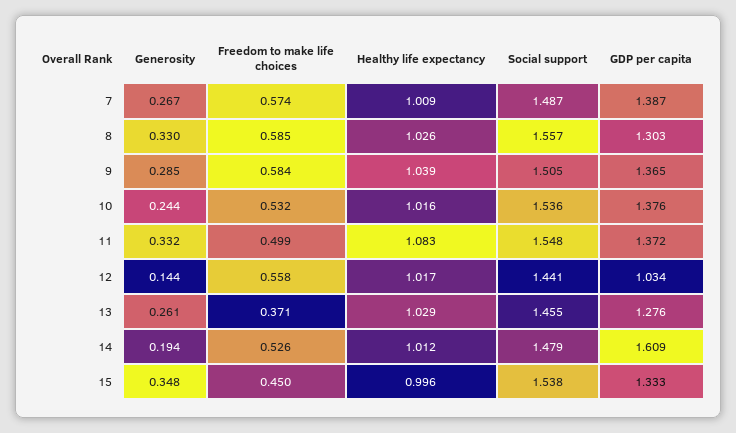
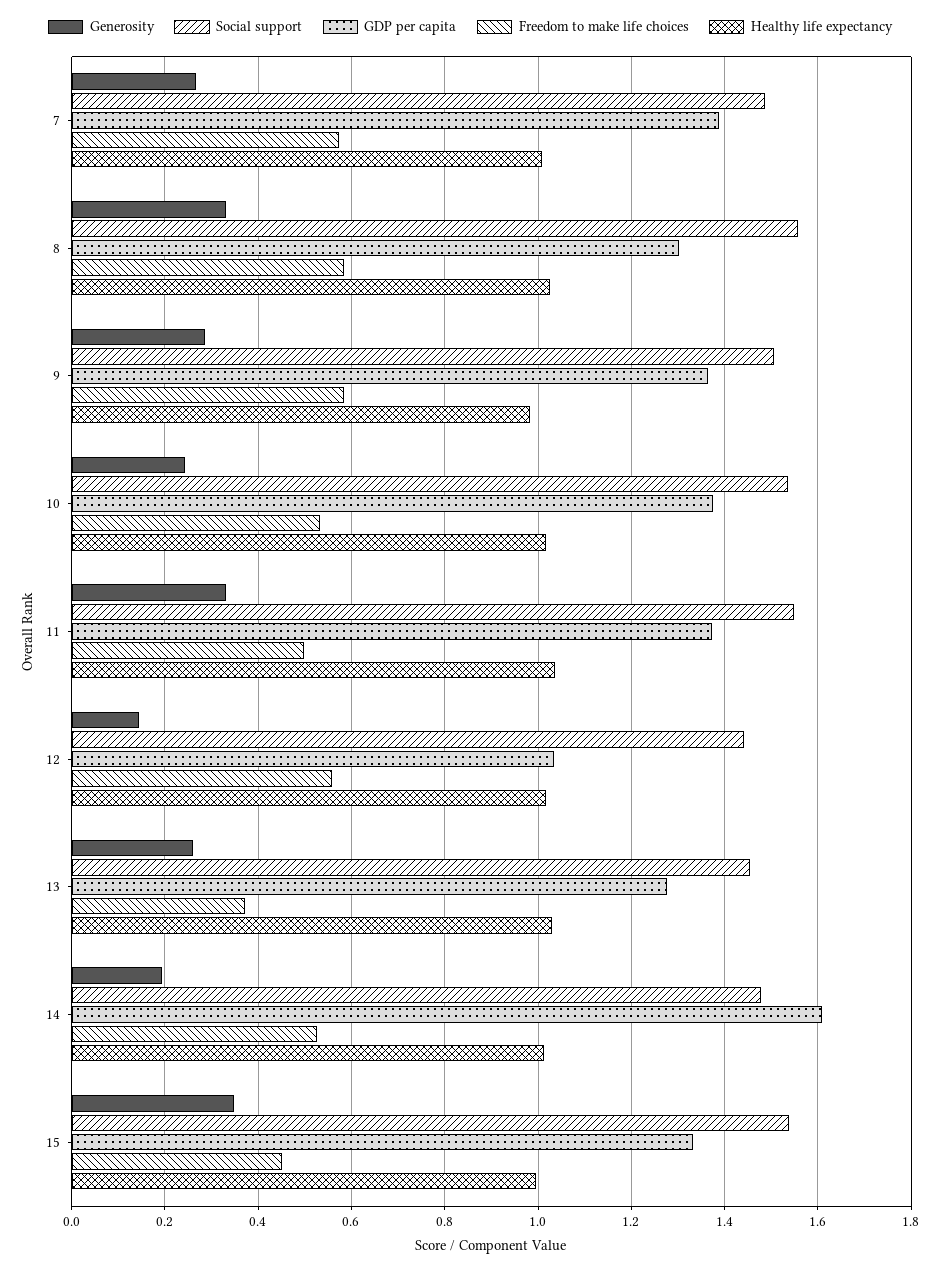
  {
    "Generosity": {
      "7": 0.267,
      "8": 0.33,
      "9": 0.285,
      "10": 0.244,
      "11": 0.332,
      "12": 0.144,
      "13": 0.261,
      "14": 0.194,
      "15": 0.348
    },
    "Freedom to make life choices": {
      "7": 0.574,
      "8": 0.585,
      "9": 0.584,
      "10": 0.532,
      "11": 0.499,
      "12": 0.558,
      "13": 0.371,
      "14": 0.526,
      "15": 0.45
    },
    "Healthy life expectancy": {
      "7": 1.009,
      "8": 1.026,
-     "9": 1.039,
+     "9": 0.98,
      "10": 1.016,
-     "11": 1.083,
+     "11": 1.04,
      "12": 1.017,
      "13": 1.029,
      "14": 1.012,
      "15": 0.996
    },
    "Social support": {
      "7": 1.487,
      "8": 1.557,
      "9": 1.505,
      "10": 1.536,
      "11": 1.548,
      "12": 1.441,
      "13": 1.455,
      "14": 1.479,
      "15": 1.538
    },
    "GDP per capita": {
      "7": 1.387,
      "8": 1.303,
      "9": 1.365,
      "10": 1.376,
      "11": 1.372,
      "12": 1.034,
      "13": 1.276,
      "14": 1.609,
      "15": 1.333
    }
  }

